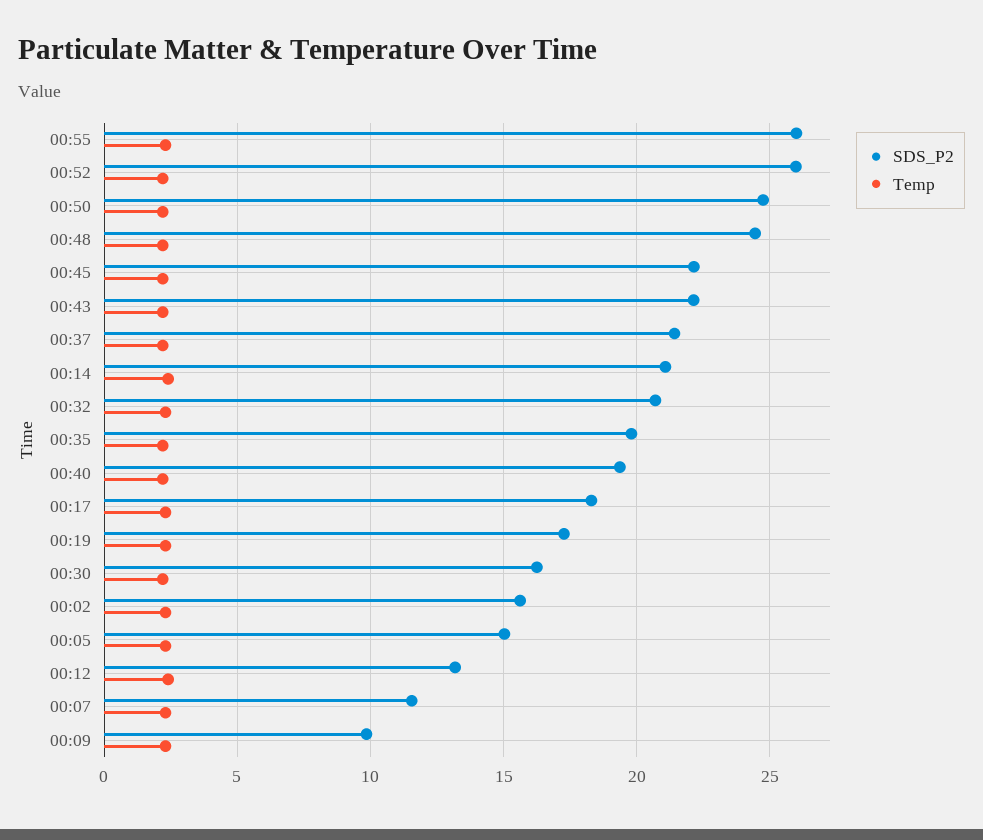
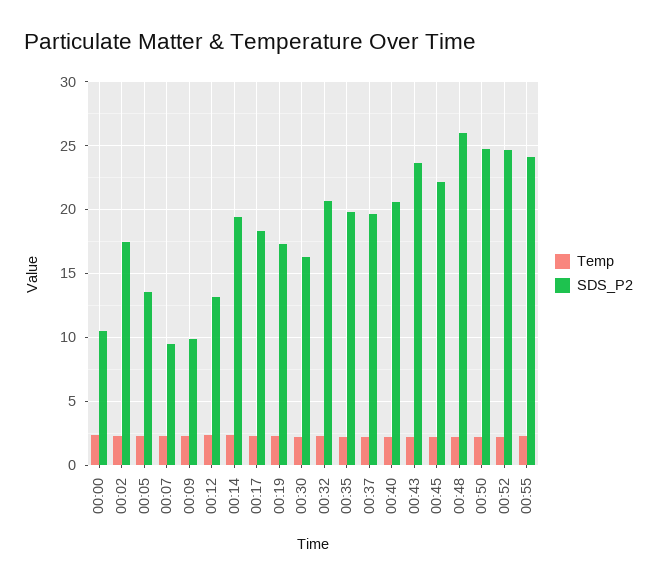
  {
    "SDS_P2": {
-     "00:55": 26,
+     "00:55": 24,
-     "00:52": 26,
+     "00:52": 24.5,
      "00:50": 25,
-     "00:48": 24.5,
+     "00:48": 26,
      "00:45": 22,
-     "00:43": 22,
+     "00:43": 23.5,
-     "00:37": 21.5,
+     "00:37": 19.5,
-     "00:14": 21,
+     "00:14": 19.5,
      "00:32": 20.5,
      "00:35": 20,
-     "00:40": 19.5,
+     "00:40": 20.5,
      "00:17": 18.5,
      "00:19": 17.5,
      "00:30": 16.5,
-     "00:02": 15.5,
+     "00:02": 17.5,
-     "00:05": 15,
+     "00:05": 13.5,
      "00:12": 13,
-     "00:07": 11.5,
+     "00:07": 9.5,
-     "00:09": 10
+     "00:09": 10,
+     "00:00": 10.5
    },
    "Temp": {
      "00:55": 2.5,
      "00:52": 2,
      "00:50": 2,
      "00:48": 2,
      "00:45": 2,
      "00:43": 2,
      "00:37": 2,
      "00:14": 2.5,
      "00:32": 2.5,
      "00:35": 2,
      "00:40": 2,
      "00:17": 2.5,
      "00:19": 2.5,
      "00:30": 2,
      "00:02": 2.5,
      "00:05": 2.5,
      "00:12": 2.5,
      "00:07": 2.5,
-     "00:09": 2.5
+     "00:09": 2.5,
+     "00:00": 2.5
    }
  }

